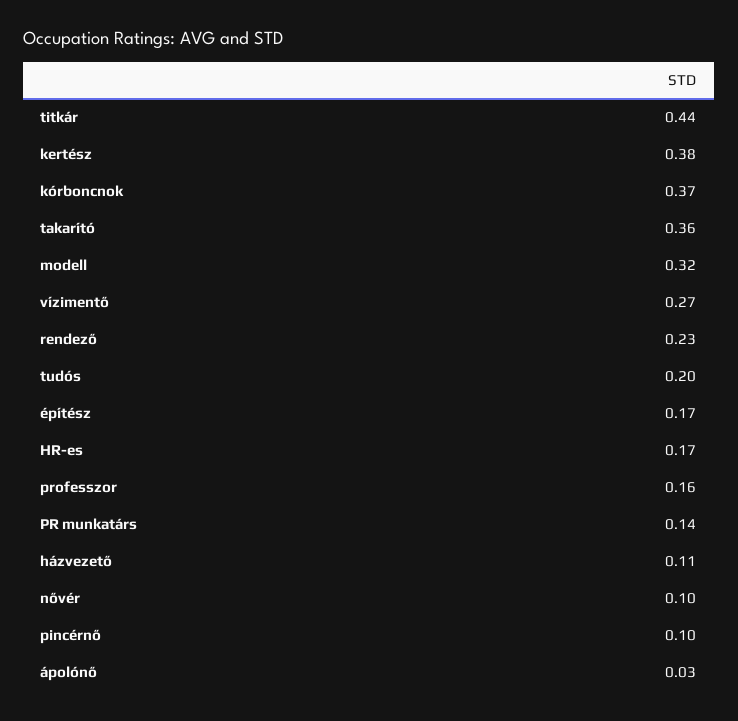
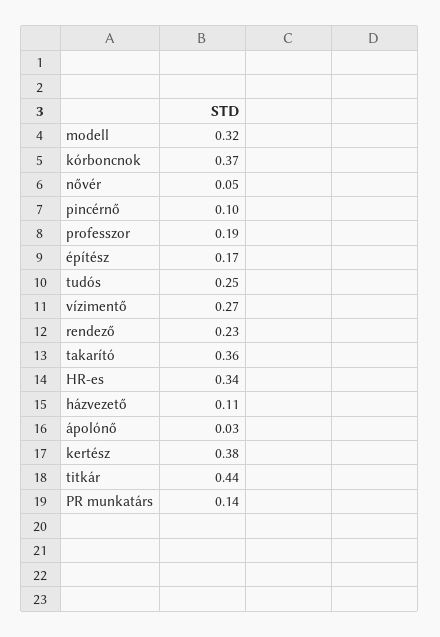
  {
    "titkár": 0.44,
    "kertész": 0.38,
    "kórboncnok": 0.37,
    "takarító": 0.36,
    "modell": 0.32,
    "vízimentő": 0.27,
    "rendező": 0.23,
-   "tudós": 0.2,
+   "tudós": 0.25,
    "építész": 0.17,
-   "HR-es": 0.17,
+   "HR-es": 0.34,
-   "professzor": 0.16,
+   "professzor": 0.19,
    "PR munkatárs": 0.14,
    "házvezető": 0.11,
-   "nővér": 0.1,
+   "nővér": 0.05,
    "pincérnő": 0.1,
    "ápolónő": 0.03
  }

